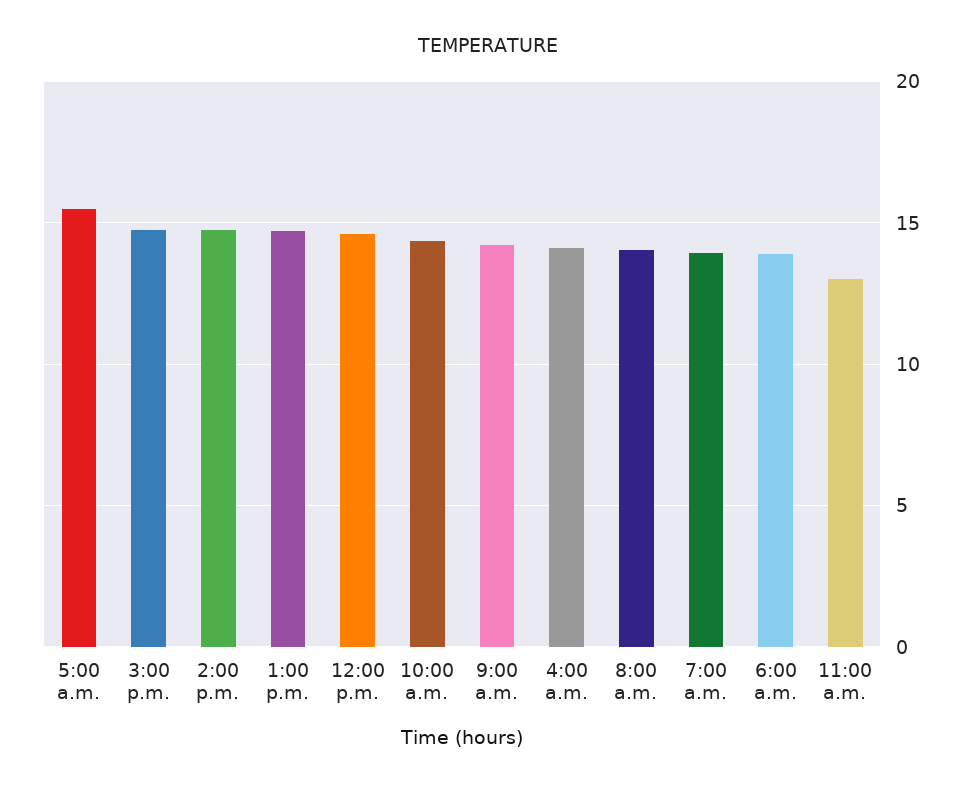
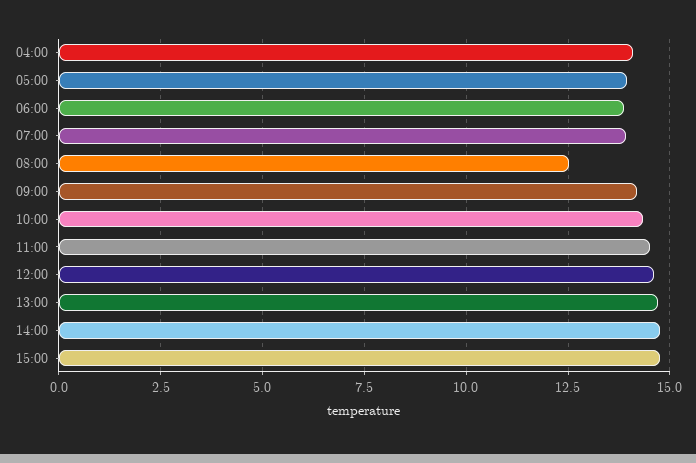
  {
-   "5:00 a.m.": 15.5,
+   "5:00 a.m.": 14,
    "3:00 p.m.": 14.75,
    "2:00 p.m.": 14.75,
    "1:00 p.m.": 14.75,
    "12:00 p.m.": 14.5,
    "10:00 a.m.": 14.25,
    "9:00 a.m.": 14.25,
    "4:00 a.m.": 14,
-   "8:00 a.m.": 14,
+   "8:00 a.m.": 12.5,
    "7:00 a.m.": 14,
    "6:00 a.m.": 14,
-   "11:00 a.m.": 13
+   "11:00 a.m.": 14.5
  }

